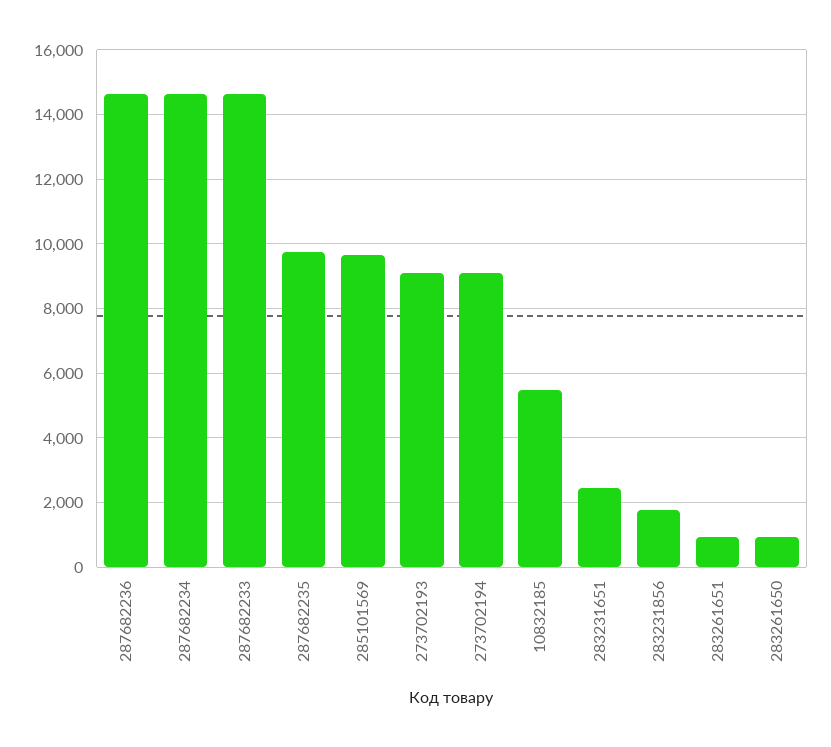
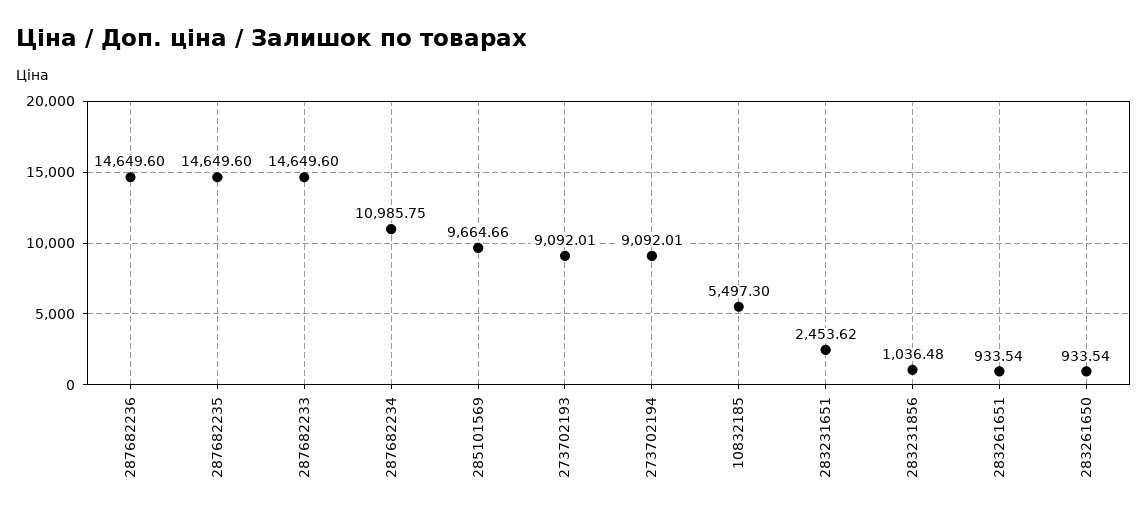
  {
    "287682236": 14649.6,
-   "287682234": 14600,
+   "287682234": 10985.75,
    "287682233": 14649.6,
-   "287682235": 9800,
+   "287682235": 14649.6,
    "285101569": 9664.66,
    "273702193": 9092.01,
    "273702194": 9092.01,
    "10832185": 5497.3,
    "283231651": 2453.62,
-   "283231856": 1800,
+   "283231856": 1036.48,
    "283261651": 933.54,
    "283261650": 933.54
  }

